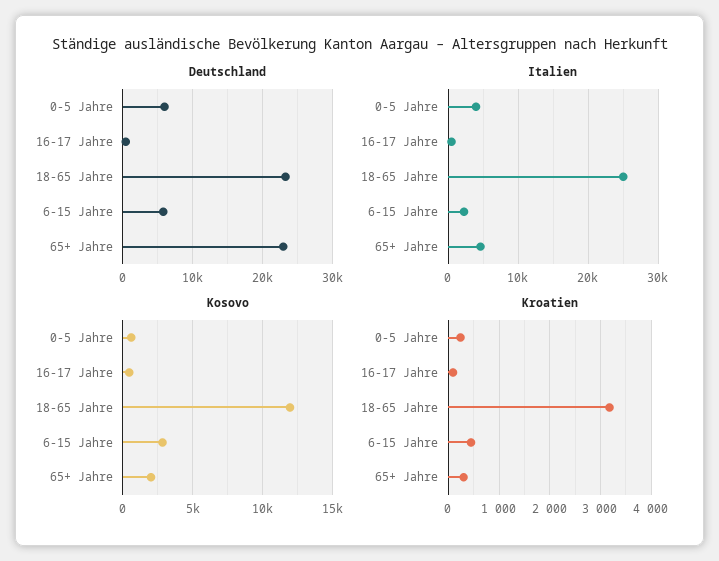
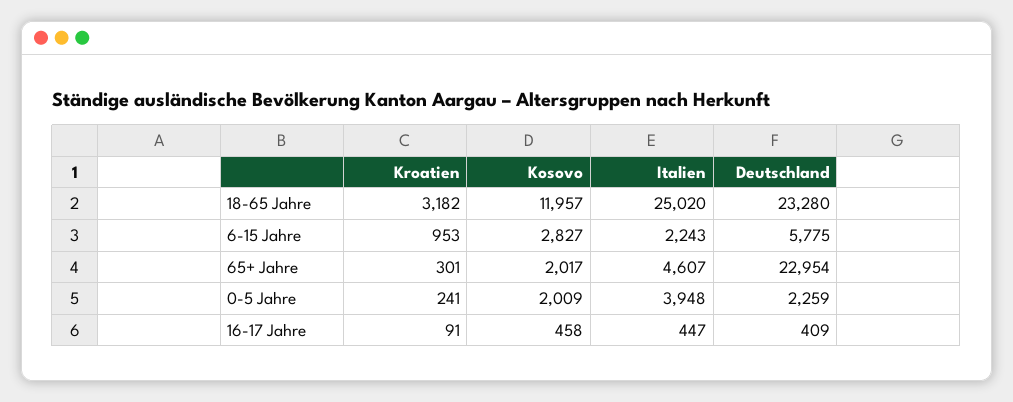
  {
    "Deutschland": {
-     "0-5 Jahre": 6000,
+     "0-5 Jahre": 2259,
      "16-17 Jahre": 409,
      "18-65 Jahre": 23280,
      "6-15 Jahre": 5775,
      "65+ Jahre": 22954
    },
    "Italien": {
      "0-5 Jahre": 3948,
      "16-17 Jahre": 447,
      "18-65 Jahre": 25020,
      "6-15 Jahre": 2243,
      "65+ Jahre": 4607
    },
    "Kosovo": {
-     "0-5 Jahre": 500,
+     "0-5 Jahre": 2009,
      "16-17 Jahre": 458,
      "18-65 Jahre": 11957,
      "6-15 Jahre": 2827,
      "65+ Jahre": 2017
    },
    "Kroatien": {
      "0-5 Jahre": 241,
      "16-17 Jahre": 91,
      "18-65 Jahre": 3182,
-     "6-15 Jahre": 400,
+     "6-15 Jahre": 953,
      "65+ Jahre": 301
    }
  }

